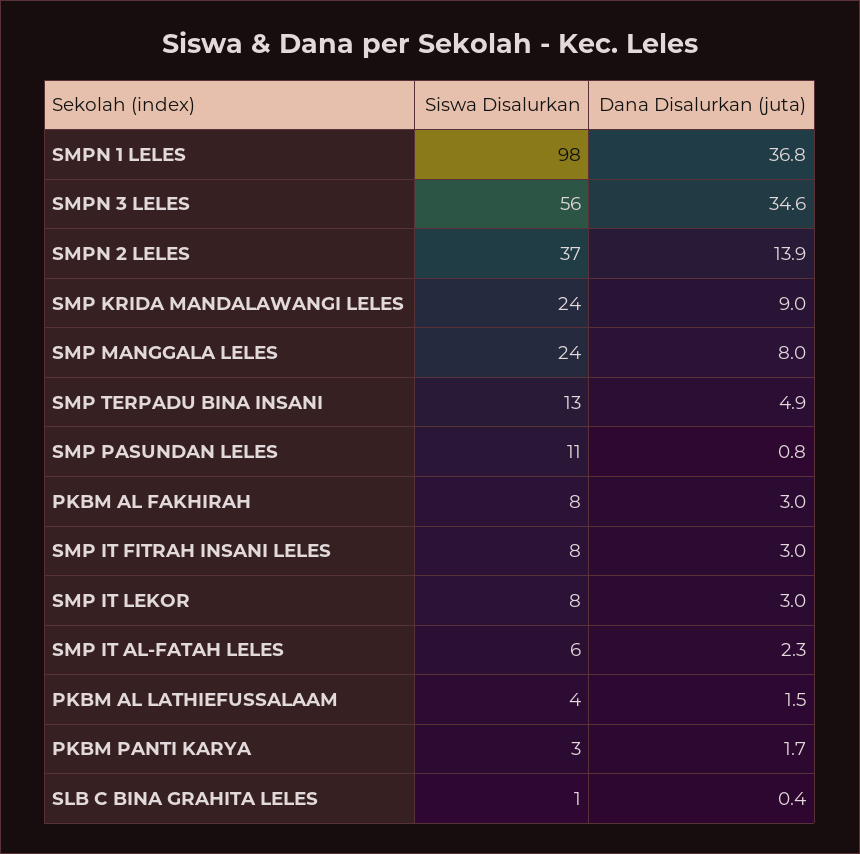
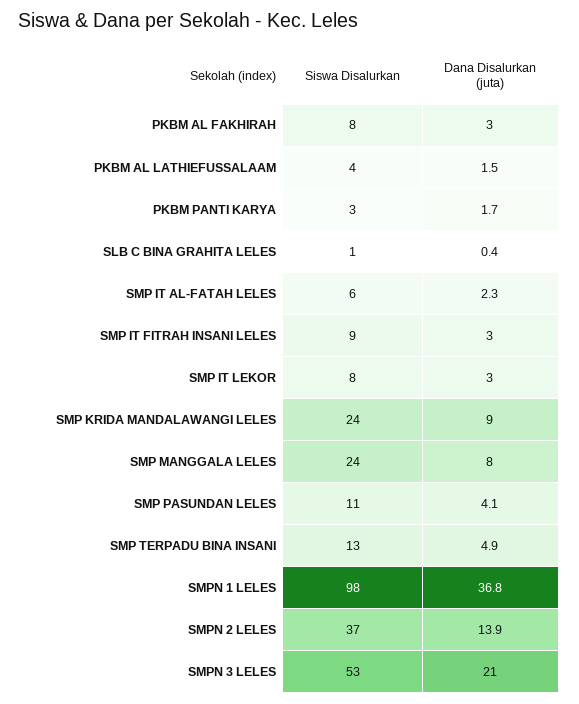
  {
    "Siswa Disalurkan": {
      "SMPN 1 LELES": 98,
-     "SMPN 3 LELES": 56,
+     "SMPN 3 LELES": 53,
      "SMPN 2 LELES": 37,
      "SMP KRIDA MANDALAWANGI LELES": 24,
      "SMP MANGGALA LELES": 24,
      "SMP TERPADU BINA INSANI": 13,
      "SMP PASUNDAN LELES": 11,
      "PKBM AL FAKHIRAH": 8,
-     "SMP IT FITRAH INSANI LELES": 8,
+     "SMP IT FITRAH INSANI LELES": 9,
      "SMP IT LEKOR": 8,
      "SMP IT AL-FATAH LELES": 6,
      "PKBM AL LATHIEFUSSALAAM": 4,
      "PKBM PANTI KARYA": 3,
      "SLB C BINA GRAHITA LELES": 1
    },
    "Dana Disalurkan (juta)": {
      "SMPN 1 LELES": 36.8,
-     "SMPN 3 LELES": 34.6,
+     "SMPN 3 LELES": 21,
      "SMPN 2 LELES": 13.9,
      "SMP KRIDA MANDALAWANGI LELES": 9,
      "SMP MANGGALA LELES": 8,
      "SMP TERPADU BINA INSANI": 4.9,
-     "SMP PASUNDAN LELES": 0.8,
+     "SMP PASUNDAN LELES": 4.1,
      "PKBM AL FAKHIRAH": 3,
      "SMP IT FITRAH INSANI LELES": 3,
      "SMP IT LEKOR": 3,
      "SMP IT AL-FATAH LELES": 2.3,
      "PKBM AL LATHIEFUSSALAAM": 1.5,
      "PKBM PANTI KARYA": 1.7,
      "SLB C BINA GRAHITA LELES": 0.4
    }
  }

